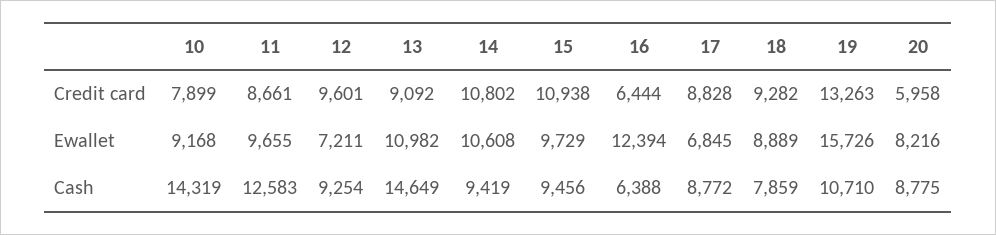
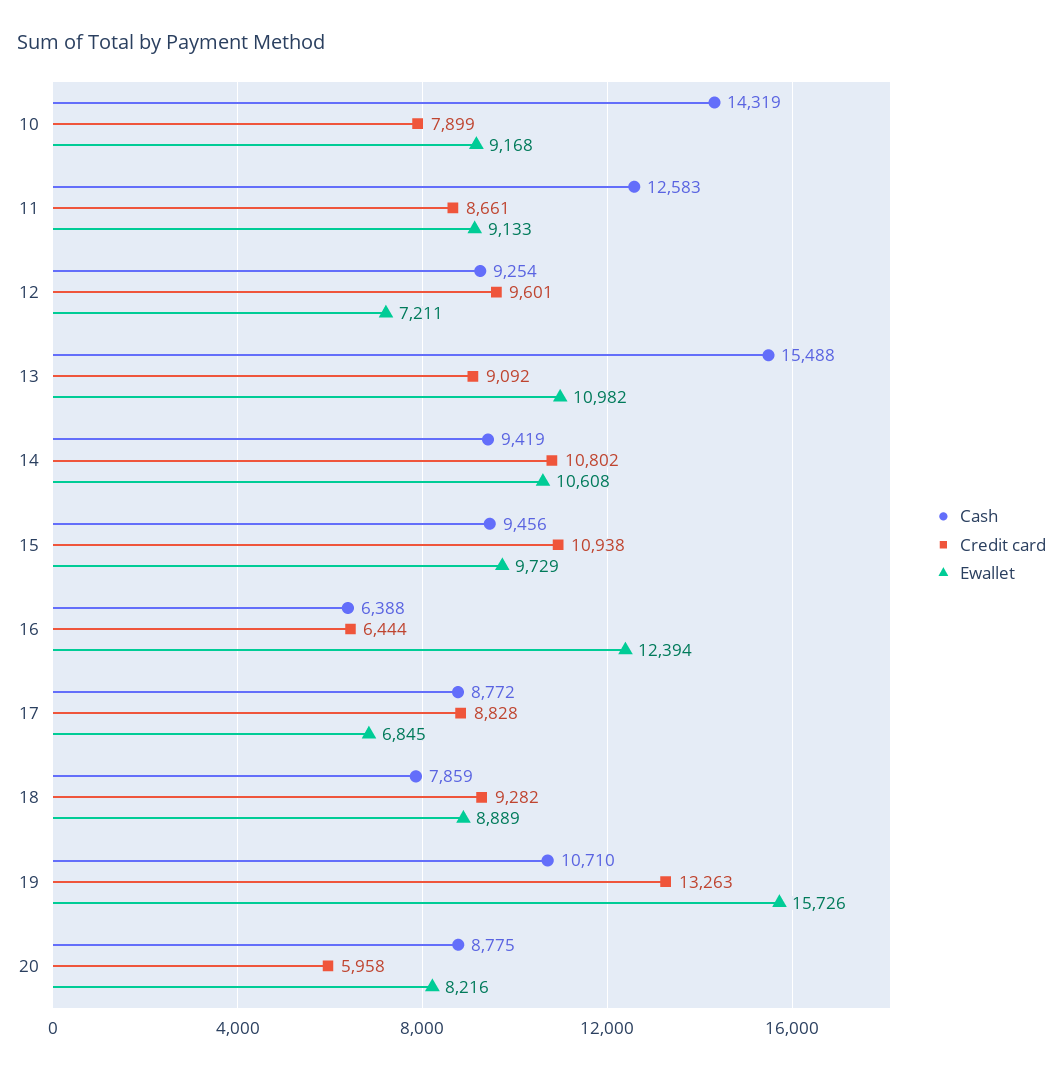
  {
    "Credit card": {
      "10": 7899,
      "11": 8661,
      "12": 9601,
      "13": 9092,
      "14": 10802,
      "15": 10938,
      "16": 6444,
      "17": 8828,
      "18": 9282,
      "19": 13263,
      "20": 5958
    },
    "Ewallet": {
      "10": 9168,
-     "11": 9655,
+     "11": 9133,
      "12": 7211,
      "13": 10982,
      "14": 10608,
      "15": 9729,
      "16": 12394,
      "17": 6845,
      "18": 8889,
      "19": 15726,
      "20": 8216
    },
    "Cash": {
      "10": 14319,
      "11": 12583,
      "12": 9254,
-     "13": 14649,
+     "13": 15488,
      "14": 9419,
      "15": 9456,
      "16": 6388,
      "17": 8772,
      "18": 7859,
      "19": 10710,
      "20": 8775
    }
  }

